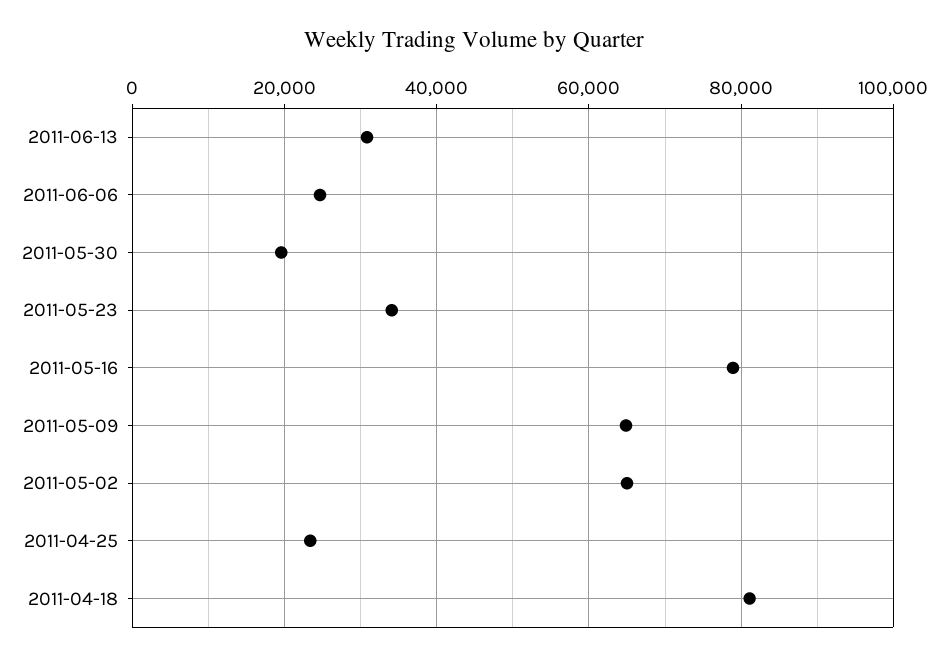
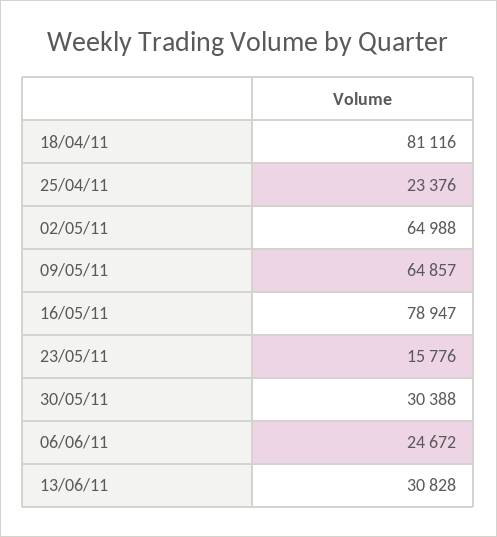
  {
    "2011-06-13": 30828,
    "2011-06-06": 24672,
-   "2011-05-30": 20000,
+   "2011-05-30": 30388,
-   "2011-05-23": 34000,
+   "2011-05-23": 15776,
    "2011-05-16": 78947,
    "2011-05-09": 64857,
    "2011-05-02": 64988,
    "2011-04-25": 23376,
    "2011-04-18": 81116
  }

